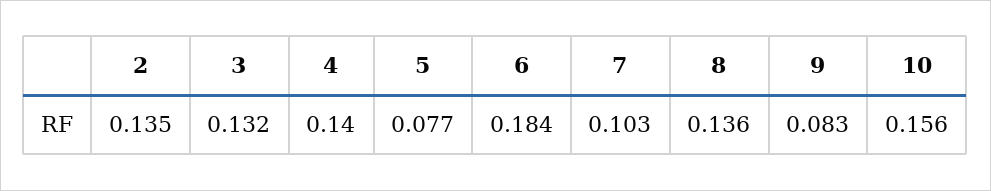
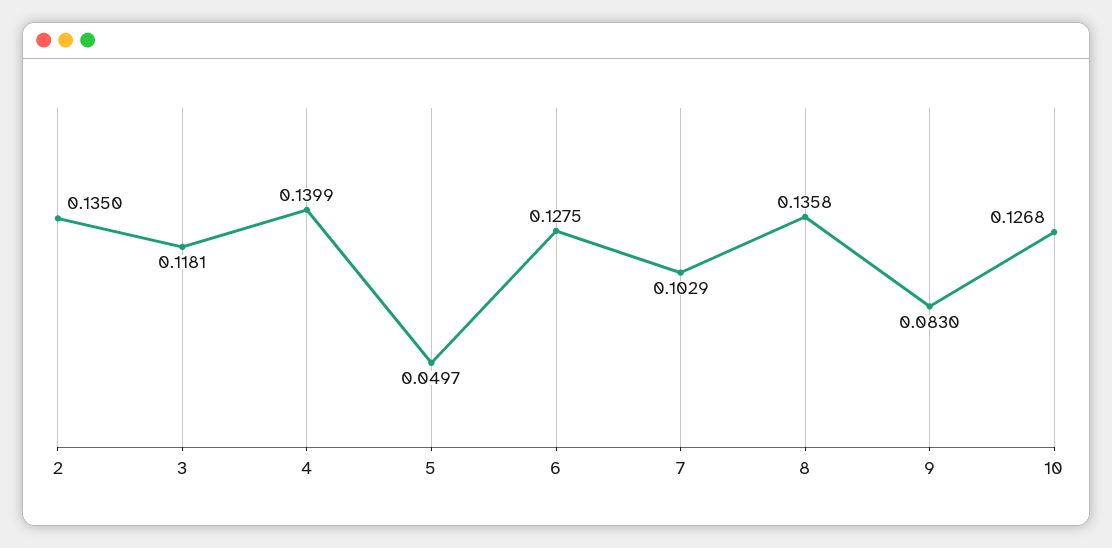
  {
    "2": 0.135,
-   "3": 0.132,
+   "3": 0.1181,
    "4": 0.1399,
-   "5": 0.077,
+   "5": 0.0497,
-   "6": 0.184,
+   "6": 0.1275,
    "7": 0.1029,
    "8": 0.1358,
    "9": 0.083,
-   "10": 0.156
+   "10": 0.1268
  }

